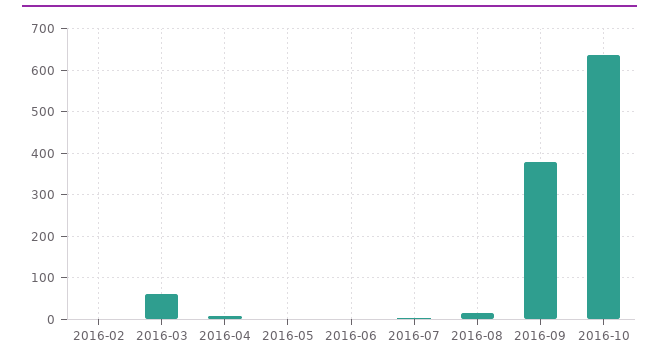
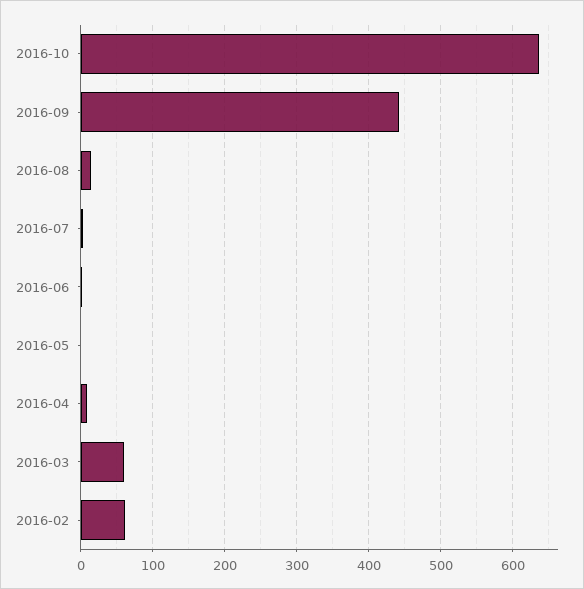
  {
-   "2016-02": 0,
+   "2016-02": 60,
    "2016-03": 60,
    "2016-04": 10,
    "2016-05": 0,
    "2016-06": 0,
    "2016-07": 0,
    "2016-08": 20,
-   "2016-09": 380,
+   "2016-09": 440,
    "2016-10": 640
  }

